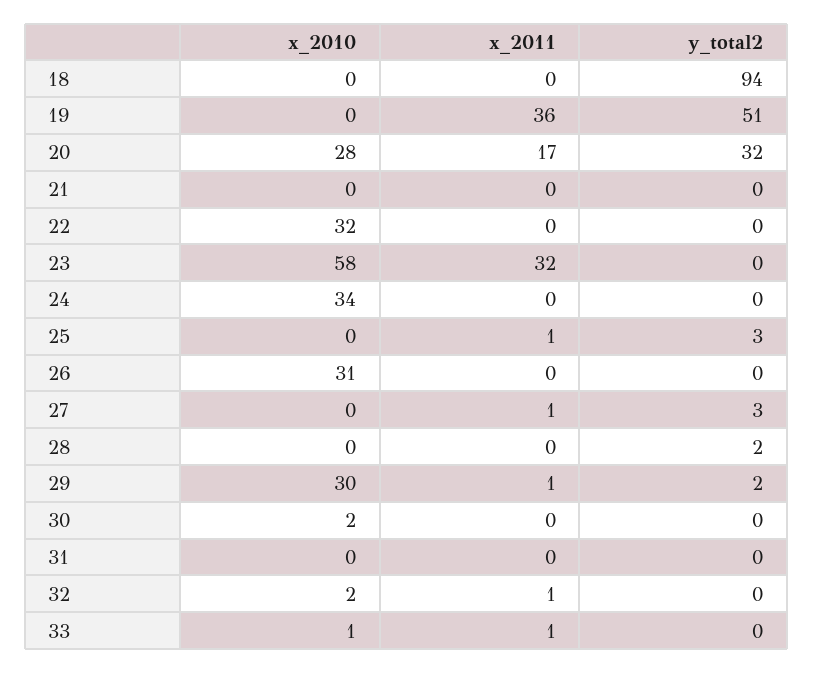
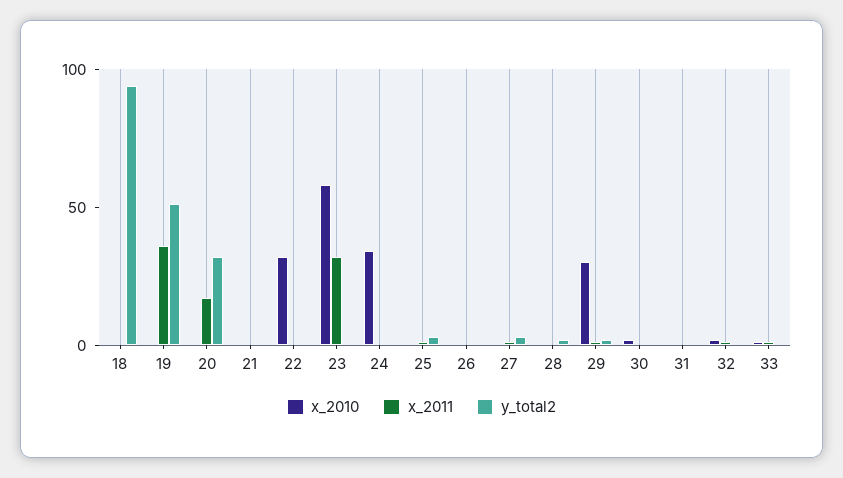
  {
    "x_2010": {
      "18": 0,
      "19": 0,
-     "20": 28,
+     "20": 0,
      "21": 0,
      "22": 32,
      "23": 58,
      "24": 34,
      "25": 0,
-     "26": 31,
+     "26": 0,
      "27": 0,
      "28": 0,
      "29": 30,
      "30": 2,
      "31": 0,
      "32": 2,
      "33": 1
    },
    "x_2011": {
      "18": 0,
      "19": 36,
      "20": 17,
      "21": 0,
      "22": 0,
      "23": 32,
      "24": 0,
      "25": 1,
      "26": 0,
      "27": 1,
      "28": 0,
      "29": 1,
      "30": 0,
      "31": 0,
      "32": 1,
      "33": 1
    },
    "y_total2": {
      "18": 94,
      "19": 51,
      "20": 32,
      "21": 0,
      "22": 0,
      "23": 0,
      "24": 0,
      "25": 3,
      "26": 0,
      "27": 3,
      "28": 2,
      "29": 2,
      "30": 0,
      "31": 0,
      "32": 0,
      "33": 0
    }
  }

